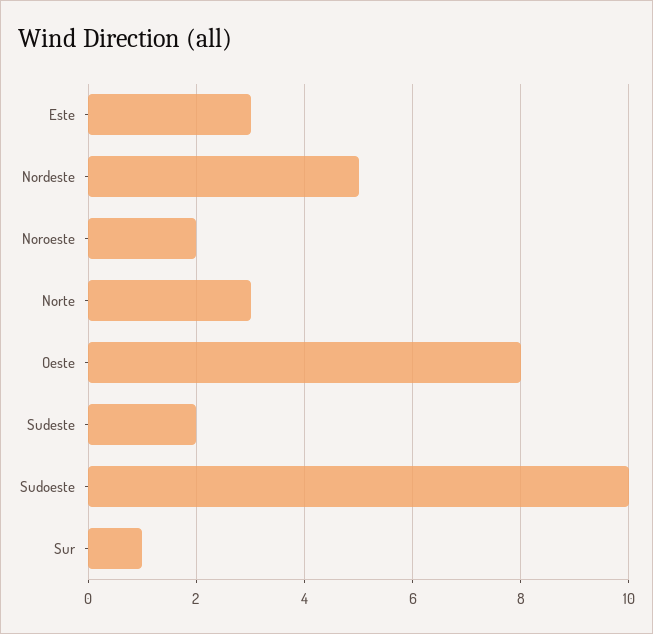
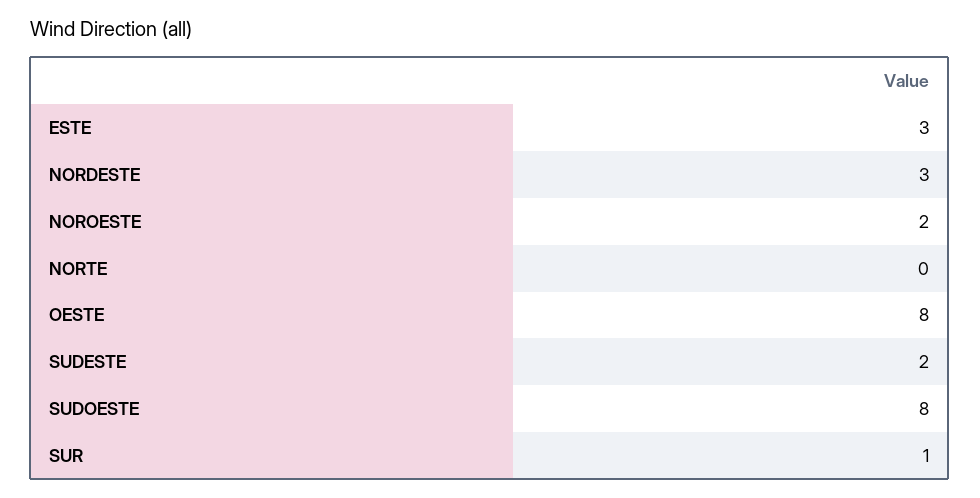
  {
    "Este": 3,
-   "Nordeste": 5,
+   "Nordeste": 3,
    "Noroeste": 2,
-   "Norte": 3,
+   "Norte": 0,
    "Oeste": 8,
    "Sudeste": 2,
-   "Sudoeste": 10,
+   "Sudoeste": 8,
    "Sur": 1
  }

